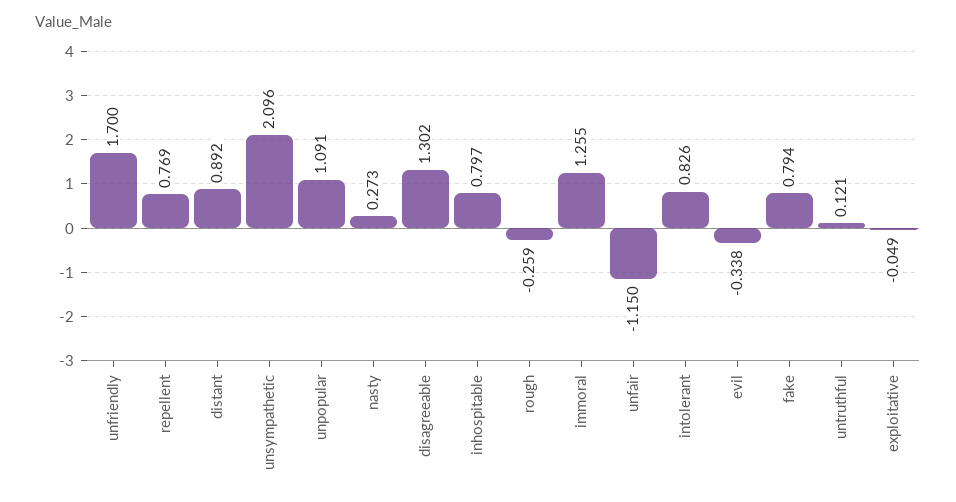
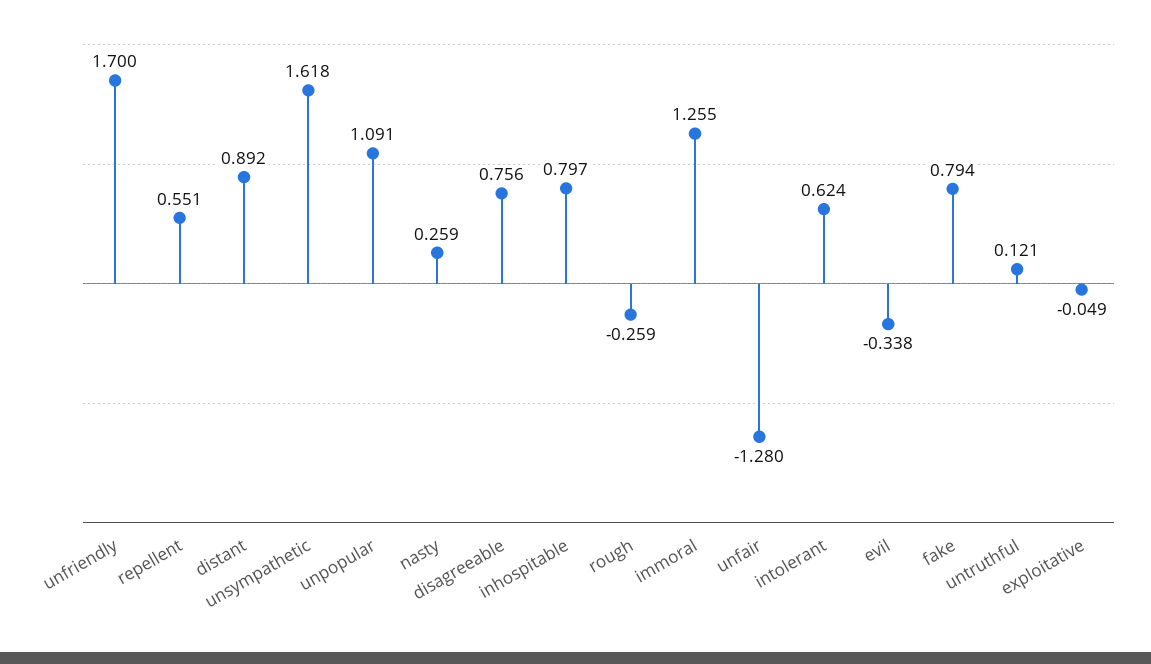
  {
    "unfriendly": 1.7,
-   "repellent": 0.769,
+   "repellent": 0.551,
    "distant": 0.892,
-   "unsympathetic": 2.096,
+   "unsympathetic": 1.618,
    "unpopular": 1.091,
-   "nasty": 0.273,
+   "nasty": 0.259,
-   "disagreeable": 1.302,
+   "disagreeable": 0.756,
    "inhospitable": 0.797,
    "rough": -0.259,
    "immoral": 1.255,
-   "unfair": -1.15,
+   "unfair": -1.28,
-   "intolerant": 0.826,
+   "intolerant": 0.624,
    "evil": -0.338,
    "fake": 0.794,
    "untruthful": 0.121,
    "exploitative": -0.049
  }

